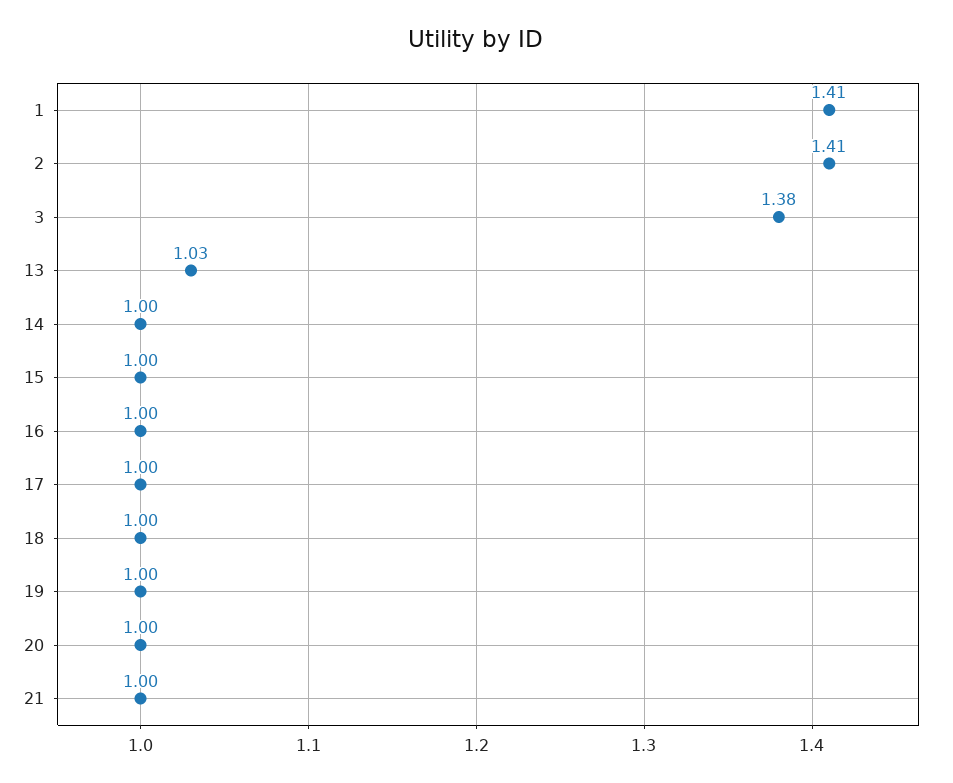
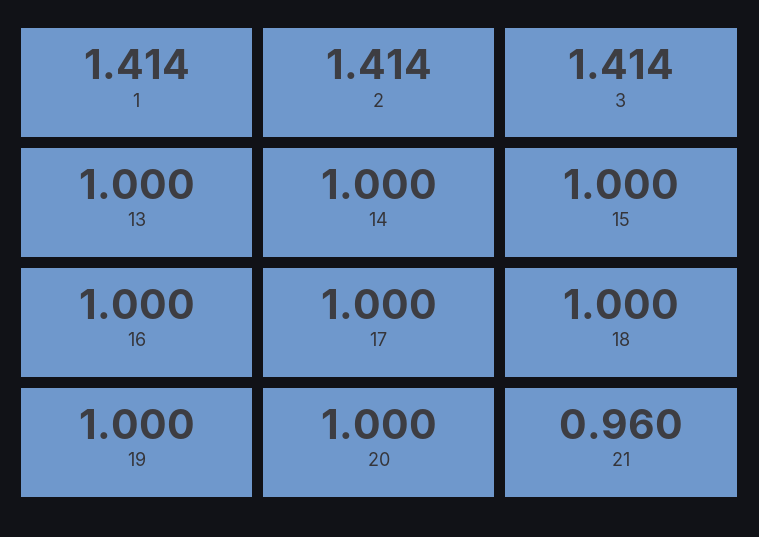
  {
    "1": 1.414,
    "2": 1.414,
-   "3": 1.38,
+   "3": 1.414,
-   "13": 1.03,
+   "13": 1,
    "14": 1,
    "15": 1,
    "16": 1,
    "17": 1,
    "18": 1,
    "19": 1,
    "20": 1,
-   "21": 1
+   "21": 0.96
  }

